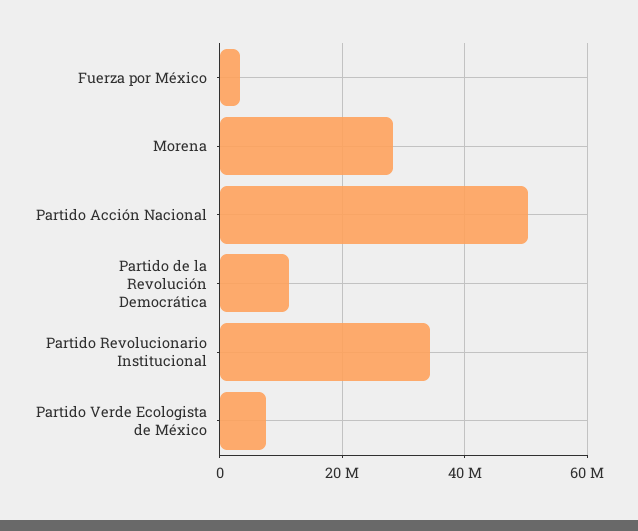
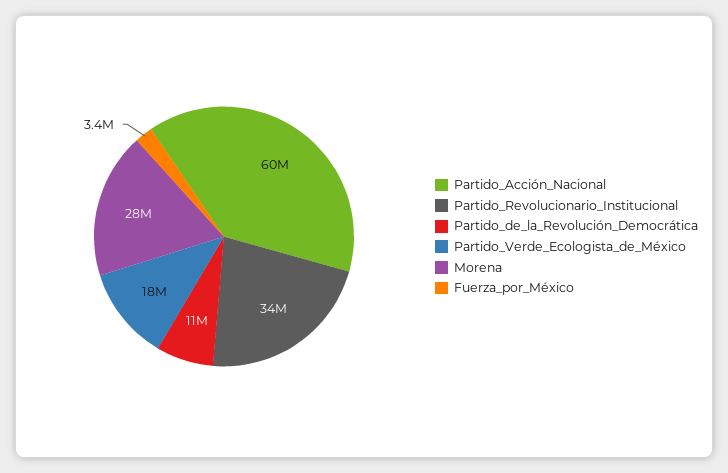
  {
    "Fuerza por México": 3400000,
    "Morena": 28000000,
-   "Partido Acción Nacional": 50000000,
+   "Partido Acción Nacional": 60000000,
    "Partido de la Revolución Democrática": 11000000,
    "Partido Revolucionario Institucional": 34000000,
-   "Partido Verde Ecologista de México": 8000000
+   "Partido Verde Ecologista de México": 18000000
  }

